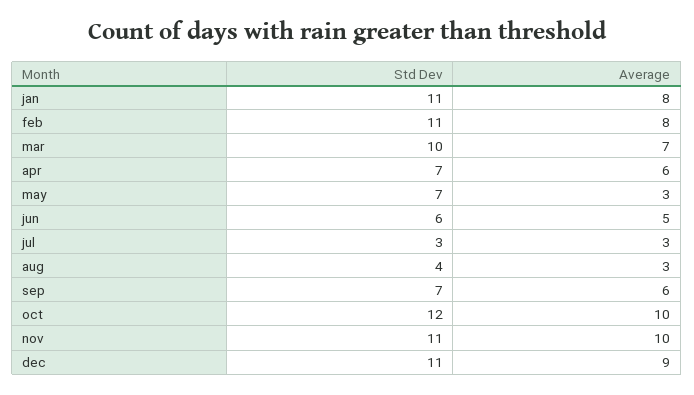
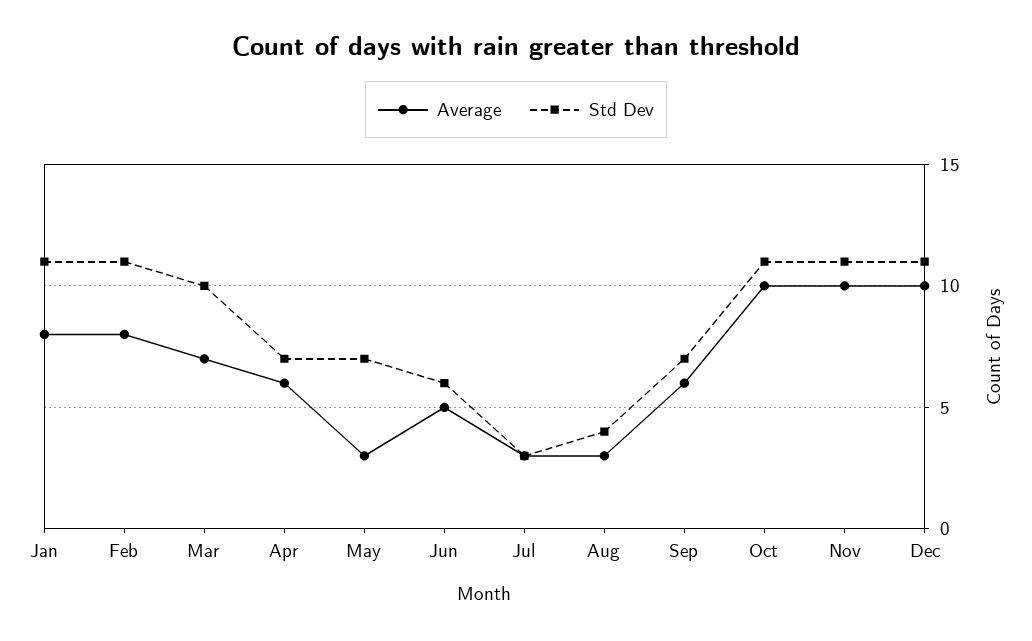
  {
    "Std Dev": {
      "jan": 11,
      "feb": 11,
      "mar": 10,
      "apr": 7,
      "may": 7,
      "jun": 6,
      "jul": 3,
      "aug": 4,
      "sep": 7,
-     "oct": 12,
+     "oct": 11,
      "nov": 11,
      "dec": 11
    },
    "Average": {
      "jan": 8,
      "feb": 8,
      "mar": 7,
      "apr": 6,
      "may": 3,
      "jun": 5,
      "jul": 3,
      "aug": 3,
      "sep": 6,
      "oct": 10,
      "nov": 10,
-     "dec": 9
+     "dec": 10
    }
  }

